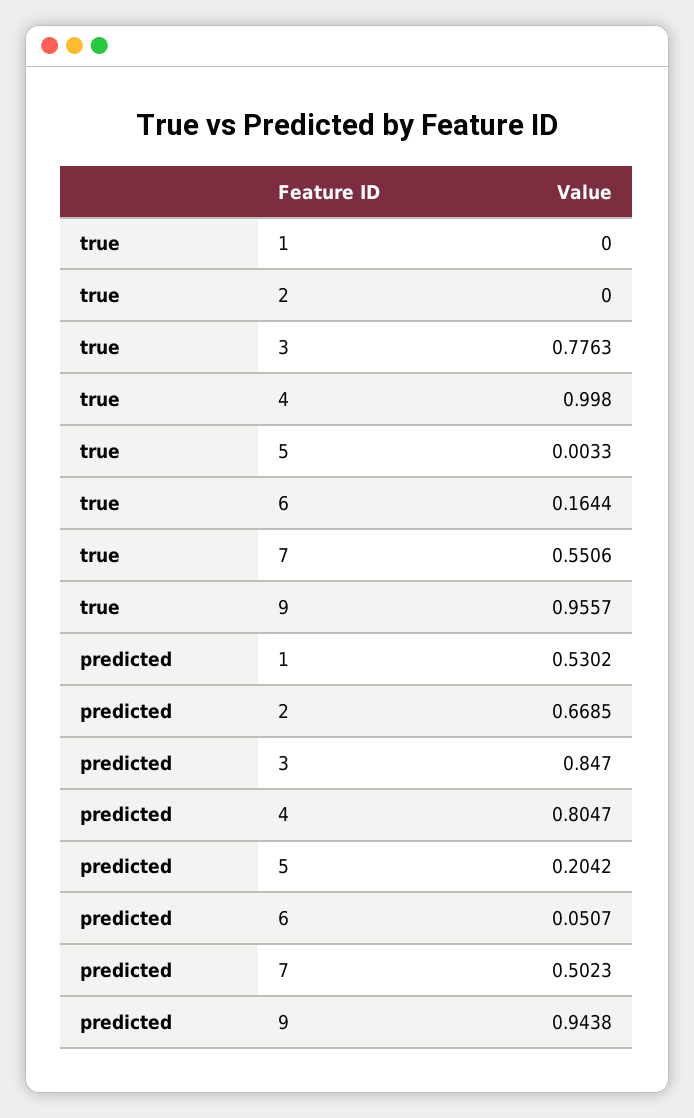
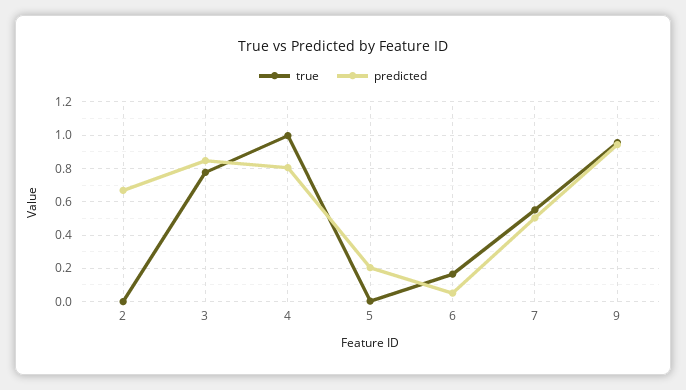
  {
    "true": {
-     "1": 0,
      "2": 0,
      "3": 0.7763,
      "4": 0.998,
      "5": 0.0033,
      "6": 0.1644,
      "7": 0.5506,
      "9": 0.9557
    },
    "predicted": {
-     "1": 0.5302,
      "2": 0.6685,
      "3": 0.847,
      "4": 0.8047,
      "5": 0.2042,
      "6": 0.0507,
      "7": 0.5023,
      "9": 0.9438
    }
  }

